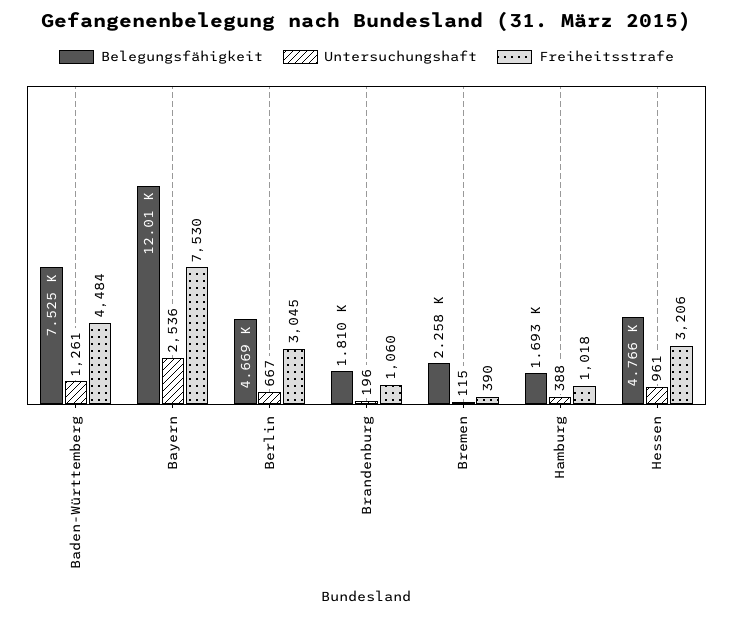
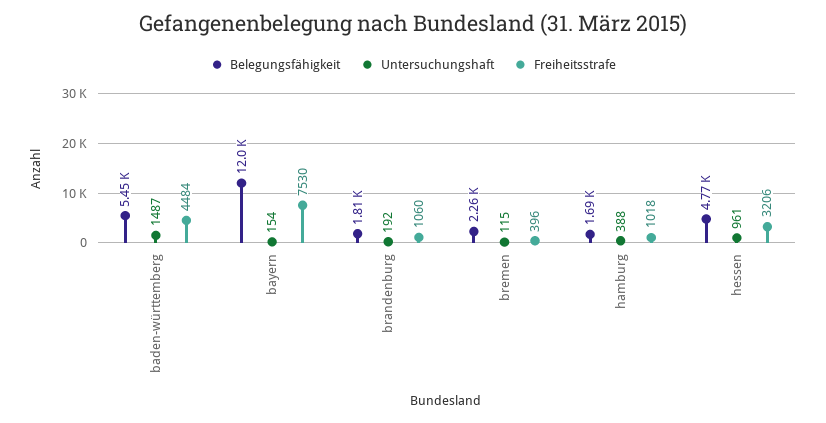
  {
    "Belegungsfähigkeit": {
-     "Baden-Württemberg": 7525,
+     "Baden-Württemberg": 5450,
      "Bayern": 12010,
-     "Berlin": 4669,
      "Brandenburg": 1810,
      "Bremen": 2258,
      "Hamburg": 1693,
      "Hessen": 4766
    },
    "Untersuchungshaft": {
-     "Baden-Württemberg": 1261,
+     "Baden-Württemberg": 1487,
-     "Bayern": 2536,
+     "Bayern": 154,
-     "Berlin": 667,
-     "Brandenburg": 196,
+     "Brandenburg": 192,
      "Bremen": 115,
      "Hamburg": 388,
      "Hessen": 961
    },
    "Freiheitsstrafe": {
      "Baden-Württemberg": 4484,
      "Bayern": 7530,
-     "Berlin": 3045,
      "Brandenburg": 1060,
-     "Bremen": 390,
+     "Bremen": 396,
      "Hamburg": 1018,
      "Hessen": 3206
    }
  }

